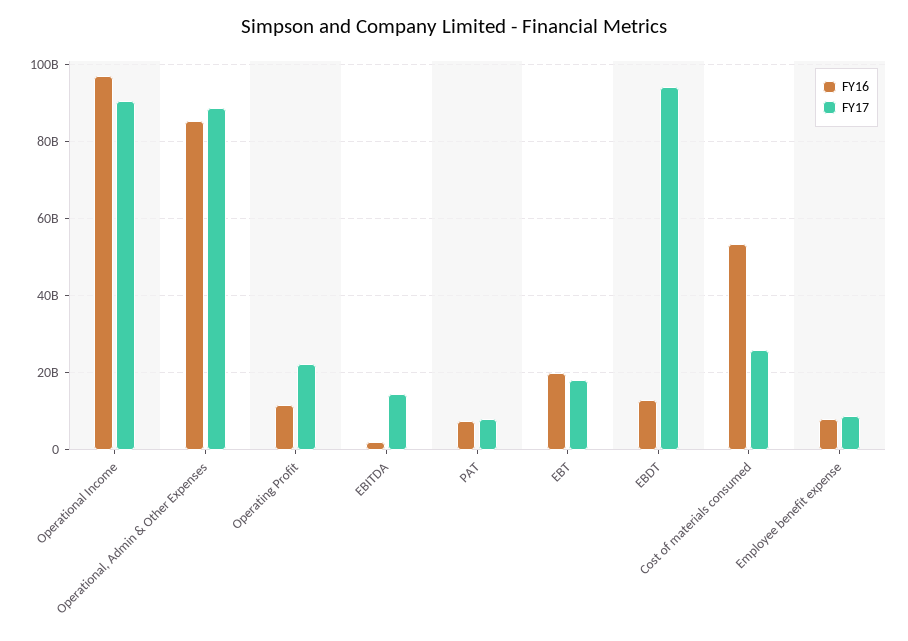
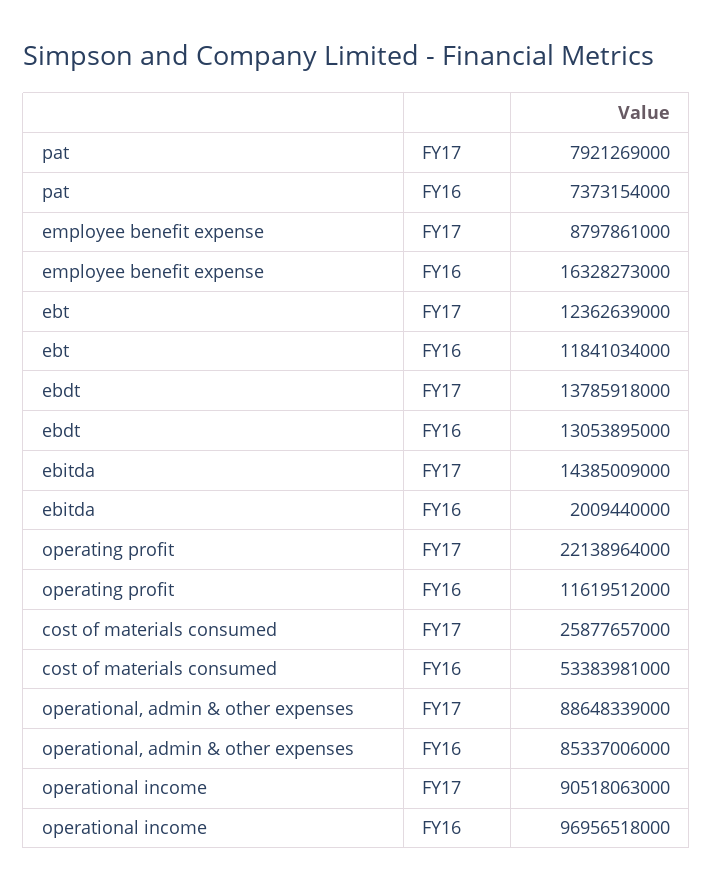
  {
    "FY16": {
      "Operational Income": 96956518000,
      "Operational, Admin & Other Expenses": 85337006000,
      "Operating Profit": 11619512000,
      "EBITDA": 2009440000,
      "PAT": 7373154000,
-     "EBT": 20000000000,
+     "EBT": 11841034000,
      "EBDT": 13053895000,
      "Cost of materials consumed": 53383981000,
-     "Employee benefit expense": 8000000000
+     "Employee benefit expense": 16328273000
    },
    "FY17": {
      "Operational Income": 90518063000,
      "Operational, Admin & Other Expenses": 88648339000,
      "Operating Profit": 22138964000,
      "EBITDA": 14385009000,
      "PAT": 7921269000,
-     "EBT": 18000000000,
+     "EBT": 12362639000,
-     "EBDT": 94000000000,
+     "EBDT": 13785918000,
      "Cost of materials consumed": 25877657000,
      "Employee benefit expense": 8797861000
    }
  }

